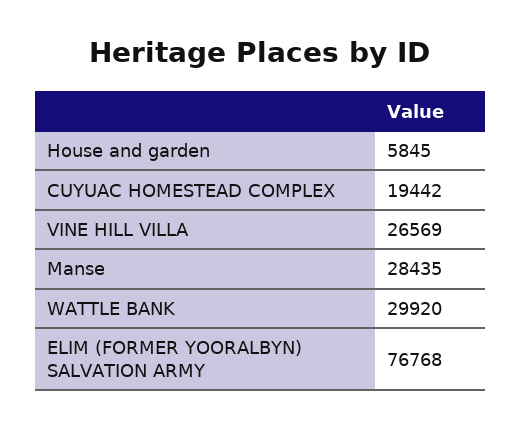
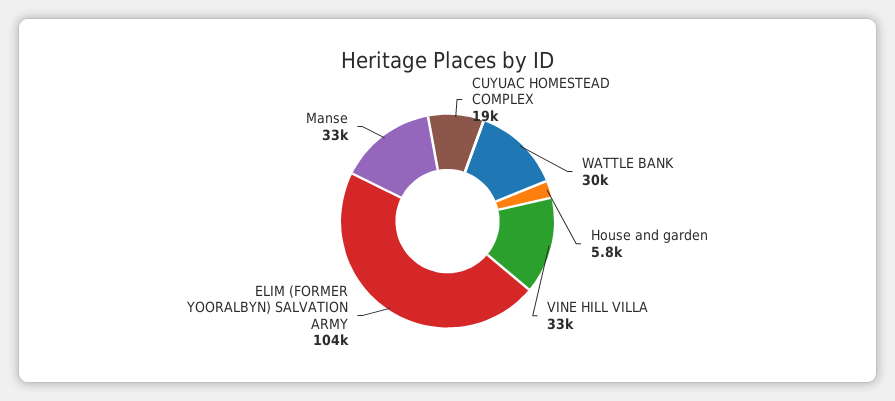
  {
    "House and garden": 5845,
    "CUYUAC HOMESTEAD COMPLEX": 19442,
-   "VINE HILL VILLA": 26569,
+   "VINE HILL VILLA": 33000,
-   "Manse": 28435,
+   "Manse": 33000,
    "WATTLE BANK": 29920,
-   "ELIM (FORMER YOORALBYN) SALVATION ARMY": 76768
+   "ELIM (FORMER YOORALBYN) SALVATION ARMY": 104000
  }

